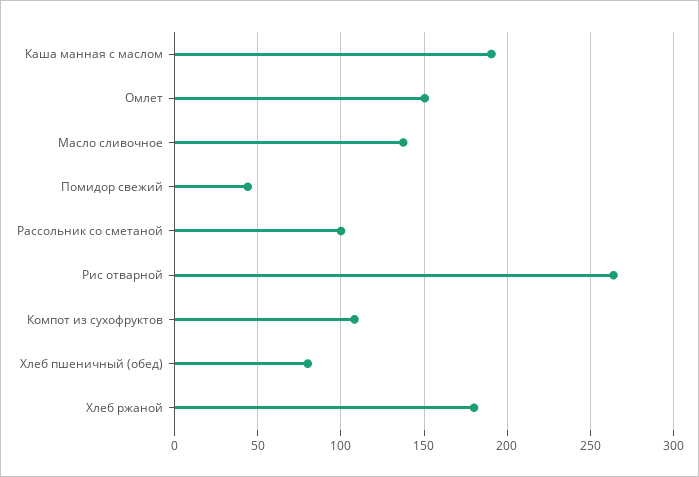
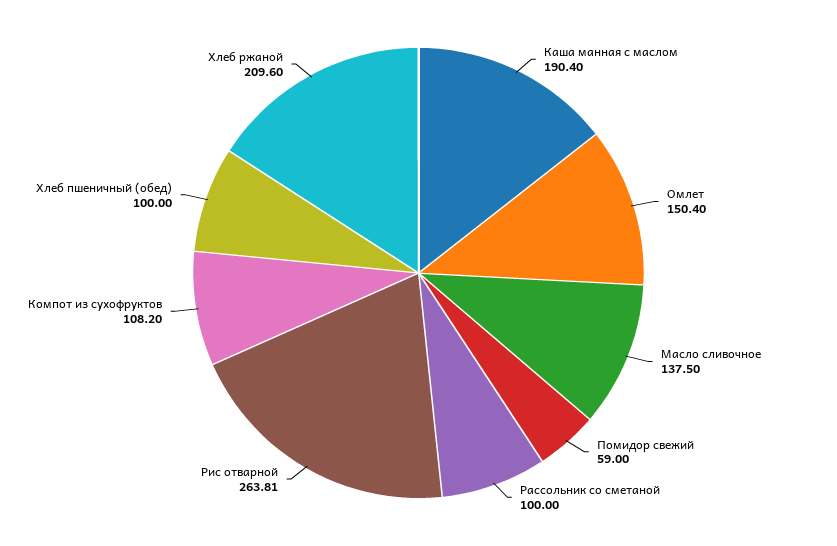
  {
    "Каша манная с маслом": 190.4,
    "Омлет": 150.4,
    "Масло сливочное": 137.5,
-   "Помидор свежий": 45,
+   "Помидор свежий": 59,
    "Рассольник со сметаной": 100,
    "Рис отварной": 263.81,
    "Компот из сухофруктов": 108.2,
-   "Хлеб пшеничный (обед)": 80,
+   "Хлеб пшеничный (обед)": 100,
-   "Хлеб ржаной": 180
+   "Хлеб ржаной": 209.6
  }

